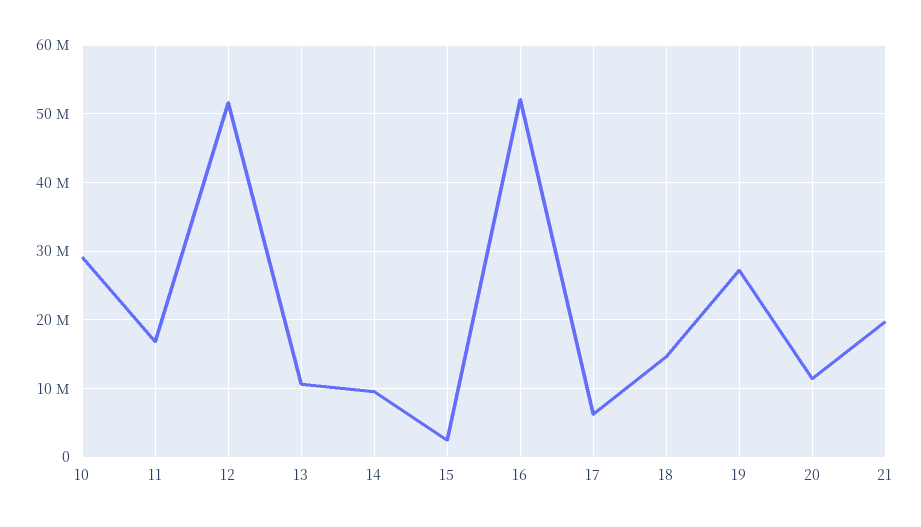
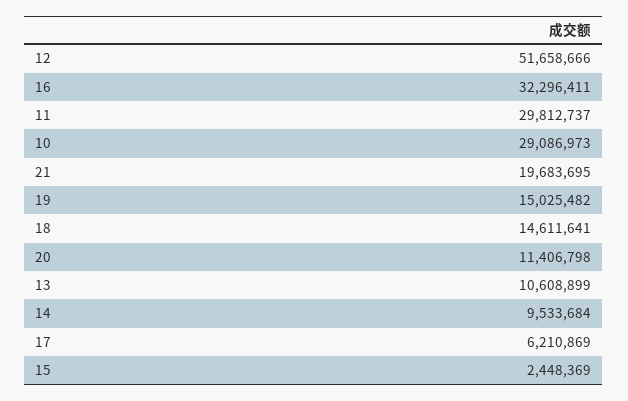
  {
    "10": 29086973,
-   "11": 17000000,
+   "11": 29812737,
    "12": 51658666,
    "13": 10608899,
    "14": 9533684,
    "15": 2448369,
-   "16": 52000000,
+   "16": 32296411,
    "17": 6210869,
    "18": 14611641,
-   "19": 27000000,
+   "19": 15025482,
    "20": 11406798,
    "21": 19683695
  }

